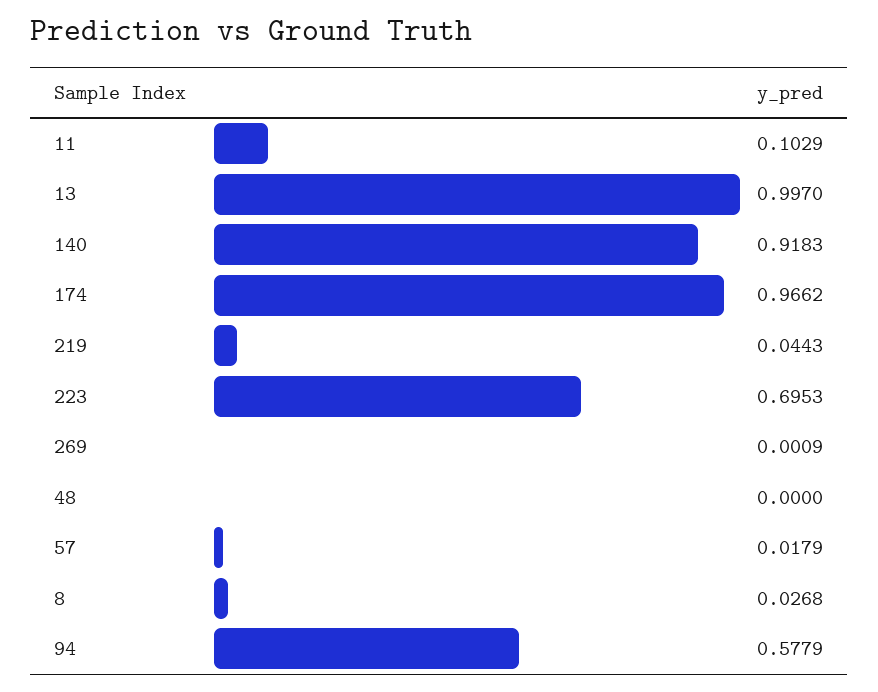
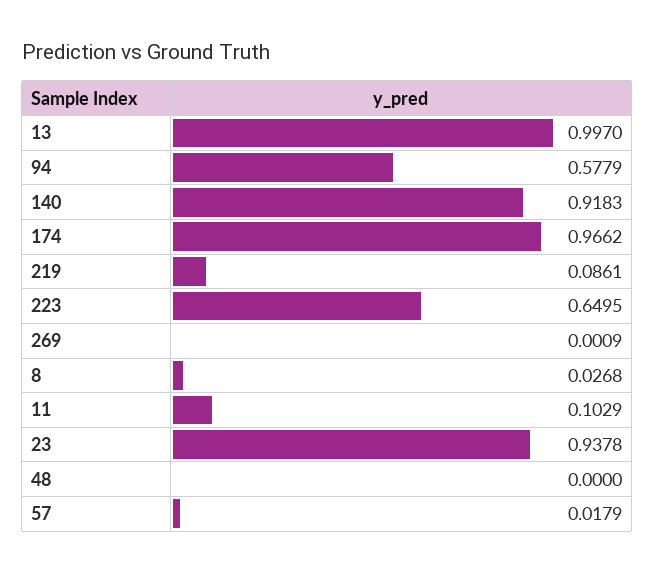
  {
    "11": 0.1029,
    "13": 0.997,
    "140": 0.9183,
    "174": 0.9662,
-   "219": 0.0443,
+   "219": 0.0861,
-   "223": 0.6953,
+   "223": 0.6495,
    "269": 0.0009,
    "48": 0,
    "57": 0.0179,
    "8": 0.0268,
-   "94": 0.5779
+   "94": 0.5779,
+   "23": 0.9378
  }

